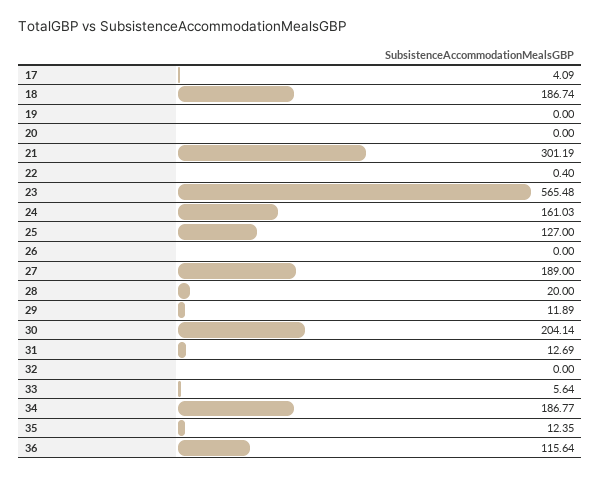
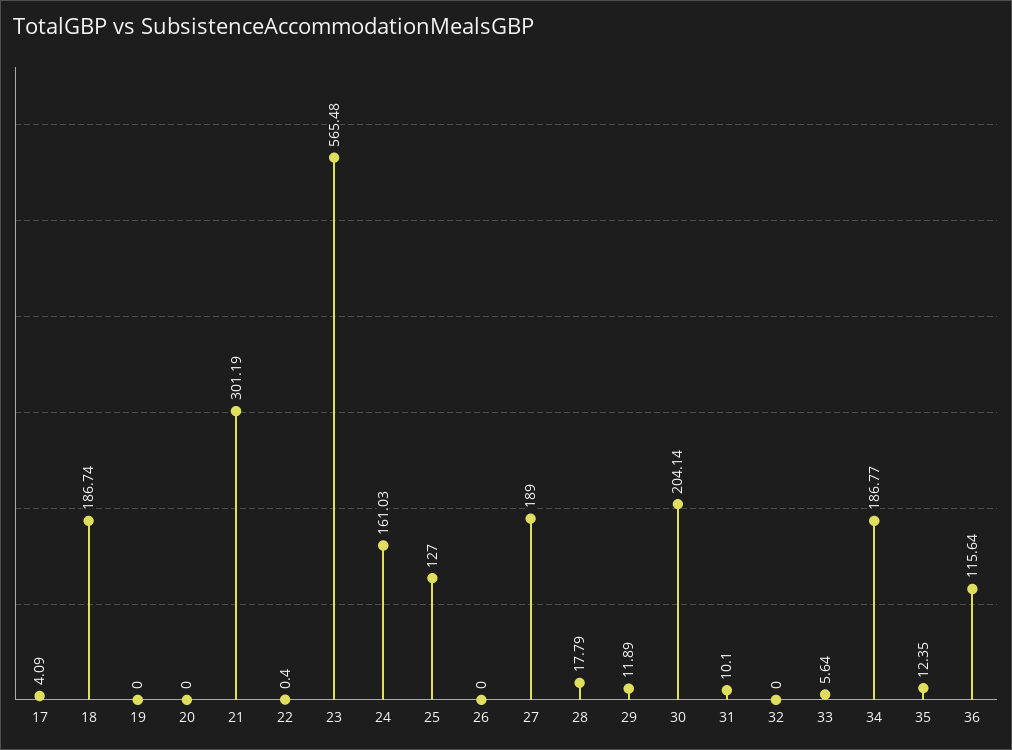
  {
    "17": 4.09,
    "18": 186.74,
    "19": 0,
    "20": 0,
    "21": 301.19,
    "22": 0.4,
    "23": 565.48,
    "24": 161.03,
    "25": 127,
    "26": 0,
    "27": 189,
-   "28": 20,
+   "28": 17.79,
    "29": 11.89,
    "30": 204.14,
-   "31": 12.69,
+   "31": 10.1,
    "32": 0,
    "33": 5.64,
    "34": 186.77,
    "35": 12.35,
    "36": 115.64
  }

